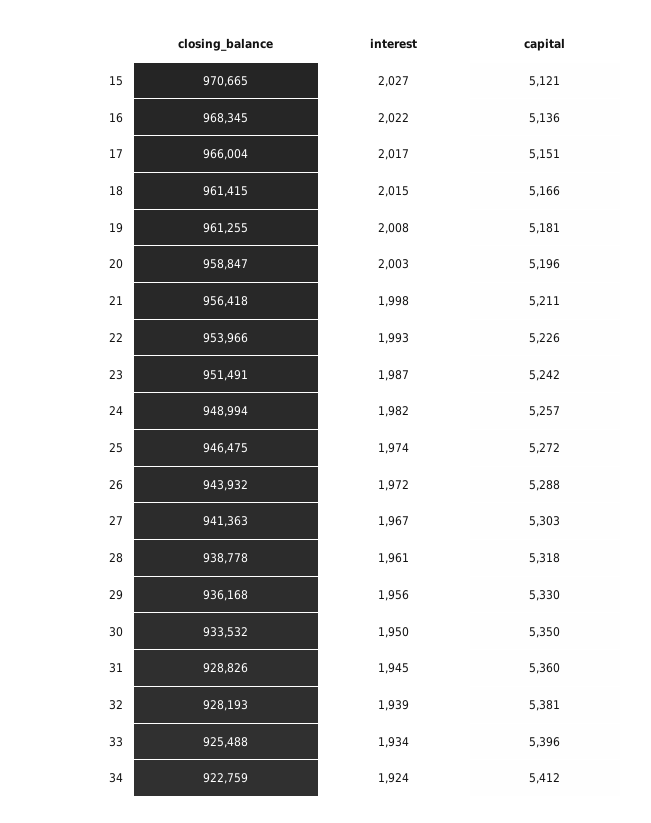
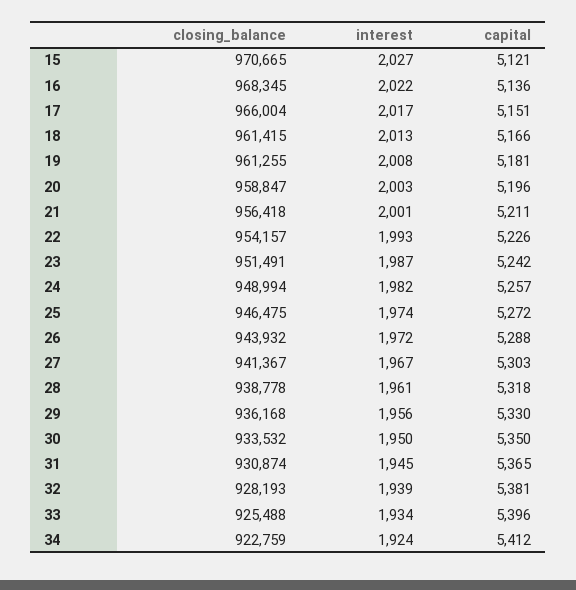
  {
    "closing_balance": {
      "15": 970665,
      "16": 968345,
      "17": 966004,
      "18": 961415,
      "19": 961255,
      "20": 958847,
      "21": 956418,
-     "22": 953966,
+     "22": 954157,
      "23": 951491,
      "24": 948994,
      "25": 946475,
      "26": 943932,
-     "27": 941363,
+     "27": 941367,
      "28": 938778,
      "29": 936168,
      "30": 933532,
-     "31": 928826,
+     "31": 930874,
      "32": 928193,
      "33": 925488,
      "34": 922759
    },
    "interest": {
      "15": 2027,
      "16": 2022,
      "17": 2017,
-     "18": 2015,
+     "18": 2013,
      "19": 2008,
      "20": 2003,
-     "21": 1998,
+     "21": 2001,
      "22": 1993,
      "23": 1987,
      "24": 1982,
      "25": 1974,
      "26": 1972,
      "27": 1967,
      "28": 1961,
      "29": 1956,
      "30": 1950,
      "31": 1945,
      "32": 1939,
      "33": 1934,
      "34": 1924
    },
    "capital": {
      "15": 5121,
      "16": 5136,
      "17": 5151,
      "18": 5166,
      "19": 5181,
      "20": 5196,
      "21": 5211,
      "22": 5226,
      "23": 5242,
      "24": 5257,
      "25": 5272,
      "26": 5288,
      "27": 5303,
      "28": 5318,
      "29": 5330,
      "30": 5350,
-     "31": 5360,
+     "31": 5365,
      "32": 5381,
      "33": 5396,
      "34": 5412
    }
  }

